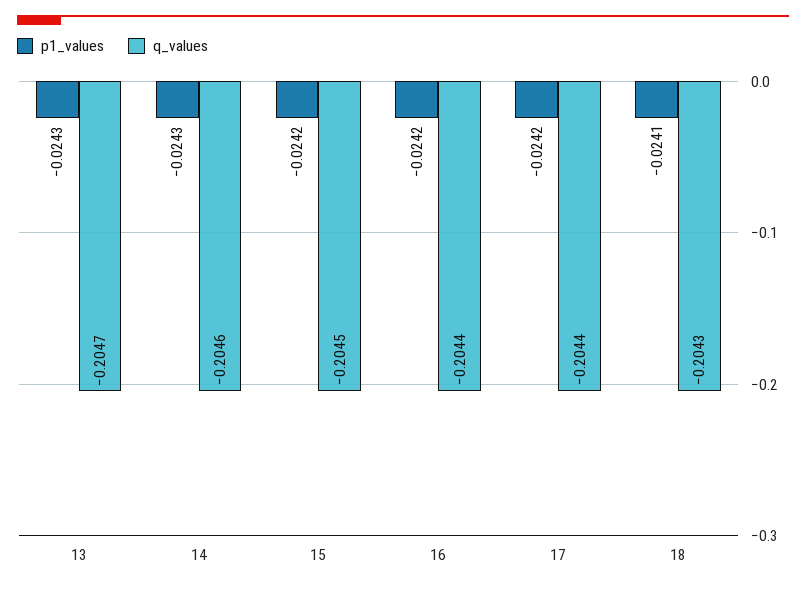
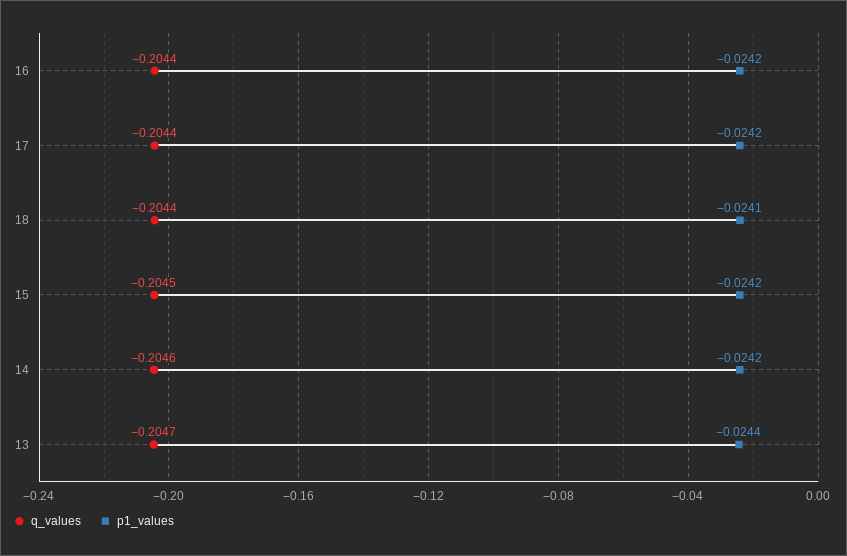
  {
    "p1_values": {
-     "13": -0.0243,
+     "13": -0.0244,
-     "14": -0.0243,
+     "14": -0.0242,
      "15": -0.0242,
      "16": -0.0242,
      "17": -0.0242,
      "18": -0.0241
    },
    "q_values": {
      "13": -0.2047,
      "14": -0.2046,
      "15": -0.2045,
      "16": -0.2044,
      "17": -0.2044,
-     "18": -0.2043
+     "18": -0.2044
    }
  }

